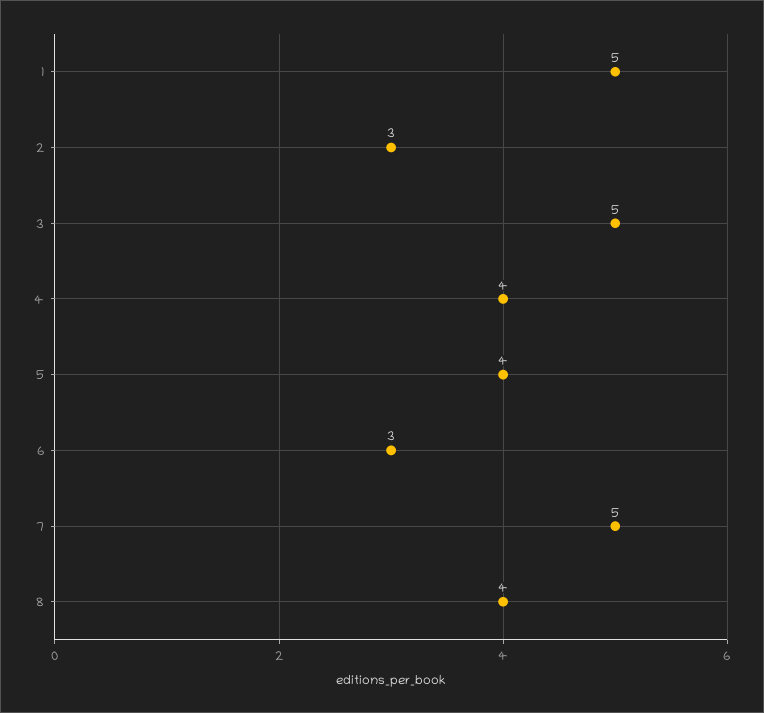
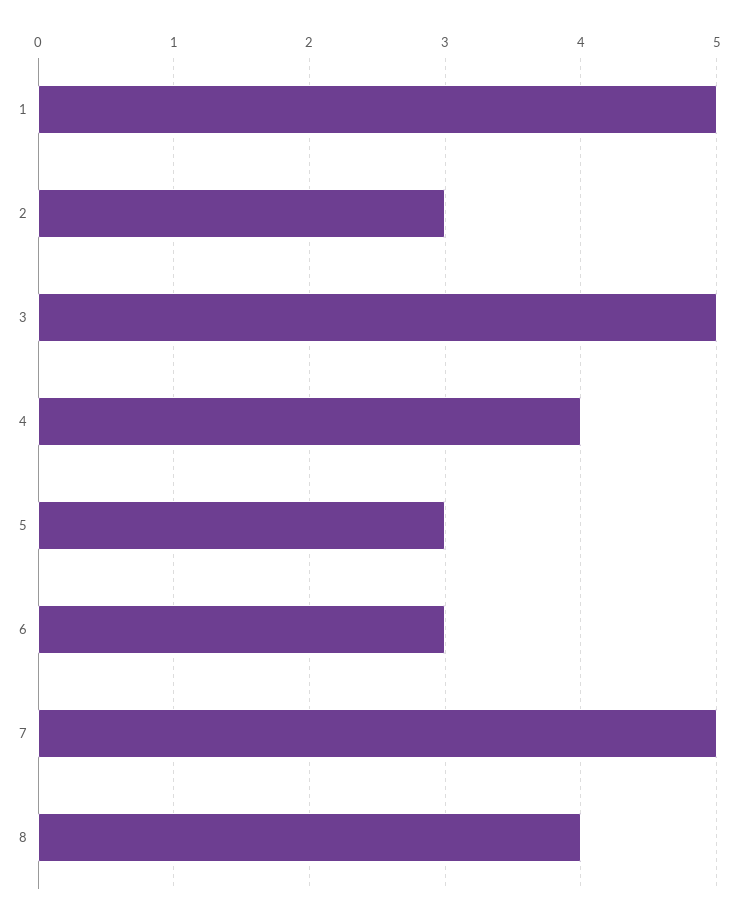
  {
    "1": 5,
    "2": 3,
    "3": 5,
    "4": 4,
-   "5": 4,
+   "5": 3,
    "6": 3,
    "7": 5,
    "8": 4
  }

